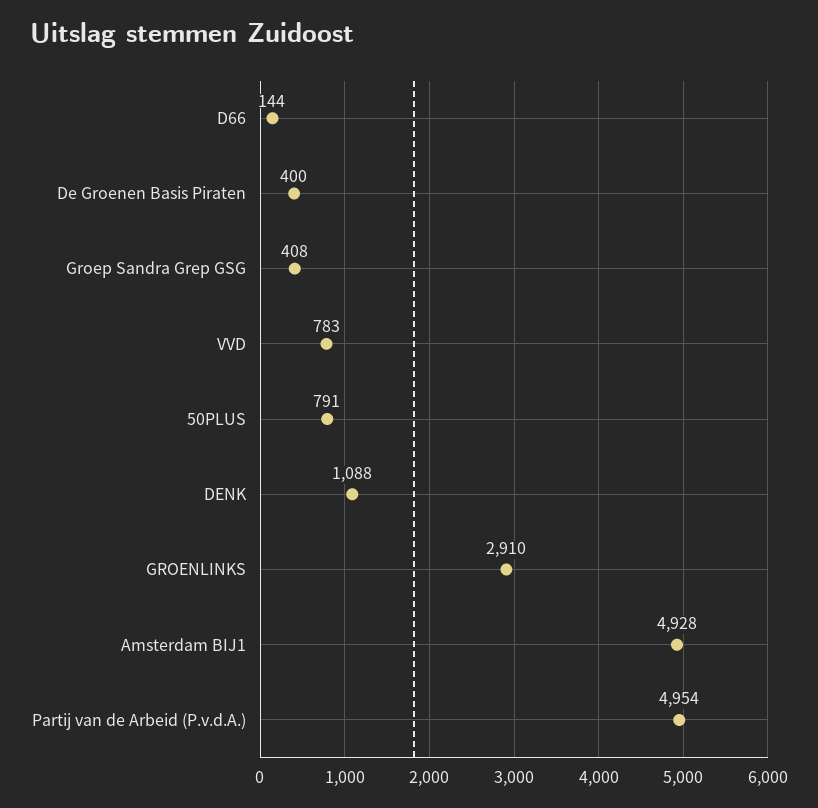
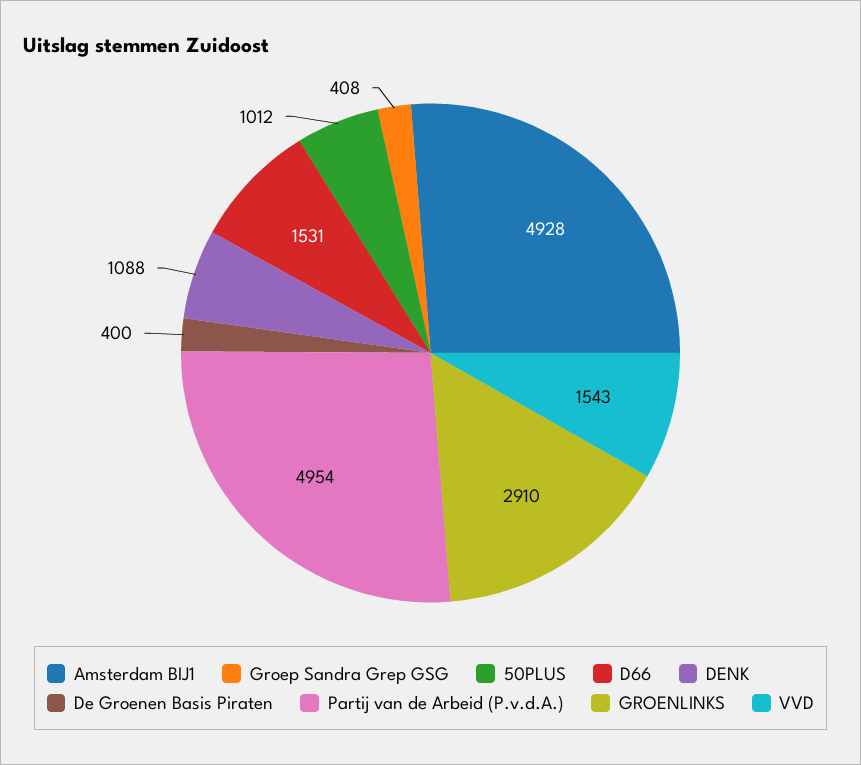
  {
-   "D66": 144,
+   "D66": 1531,
    "De Groenen Basis Piraten": 400,
    "Groep Sandra Grep GSG": 408,
-   "VVD": 783,
+   "VVD": 1543,
-   "50PLUS": 791,
+   "50PLUS": 1012,
    "DENK": 1088,
    "GROENLINKS": 2910,
    "Amsterdam BIJ1": 4928,
    "Partij van de Arbeid (P.v.d.A.)": 4954
  }

